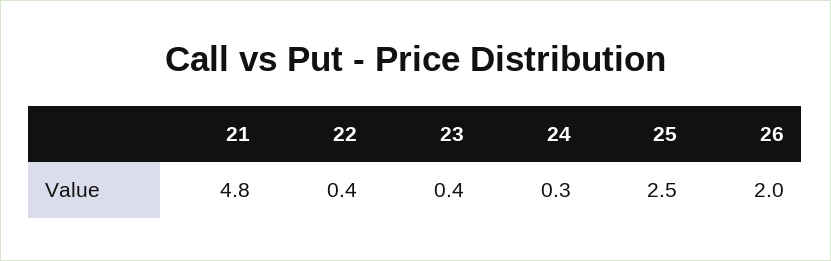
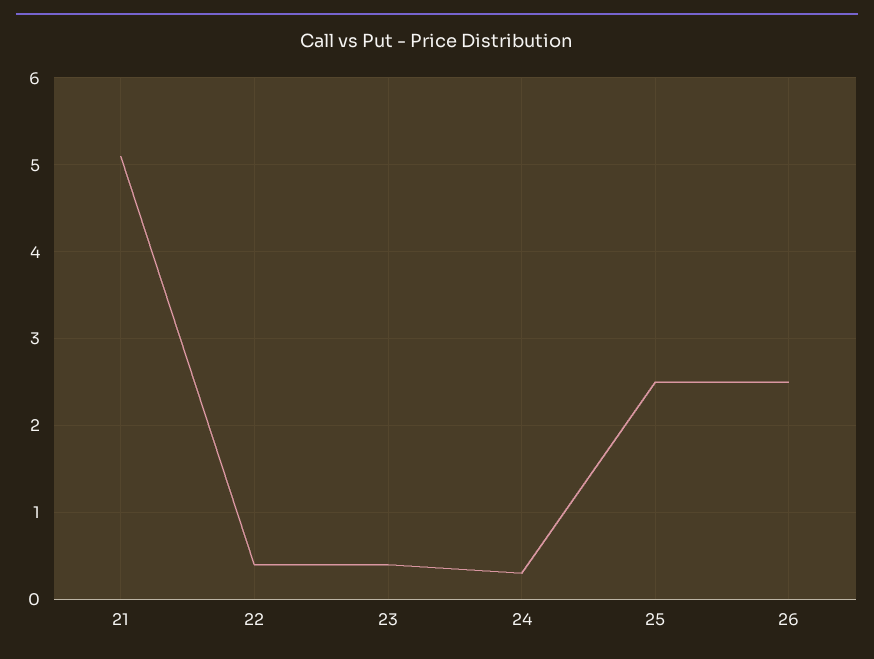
  {
-   "21": 4.8,
+   "21": 5.1,
    "22": 0.4,
    "23": 0.4,
    "24": 0.3,
    "25": 2.5,
-   "26": 2
+   "26": 2.5
  }

